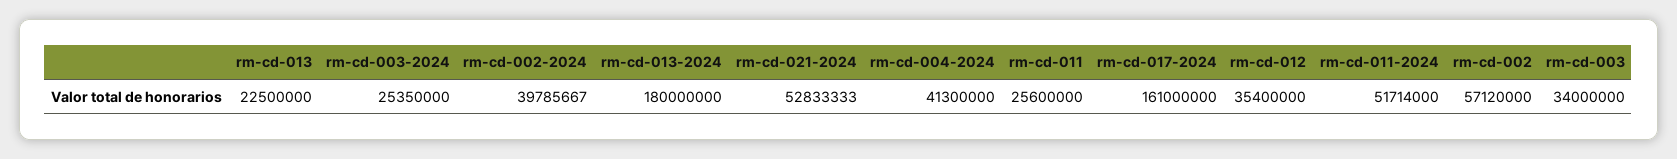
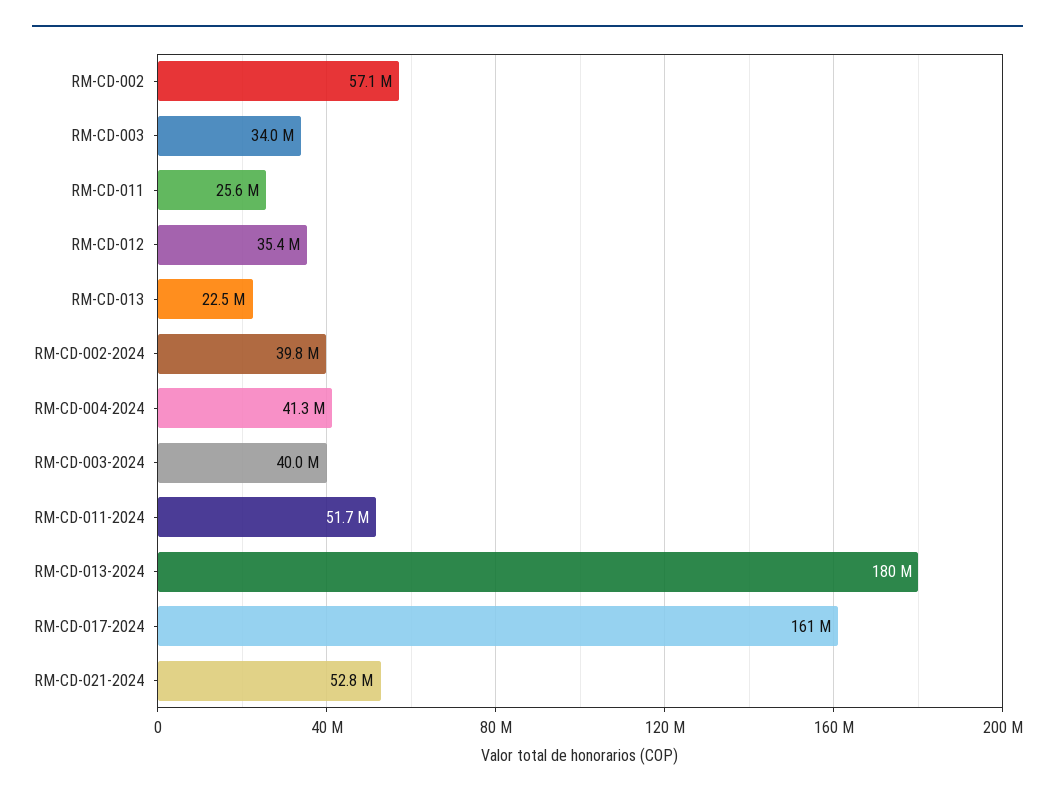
  {
    "rm-cd-013": 22500000,
-   "rm-cd-003-2024": 25350000,
+   "rm-cd-003-2024": 40000000,
    "rm-cd-002-2024": 39785667,
    "rm-cd-013-2024": 180000000,
    "rm-cd-021-2024": 52833333,
    "rm-cd-004-2024": 41300000,
    "rm-cd-011": 25600000,
    "rm-cd-017-2024": 161000000,
    "rm-cd-012": 35400000,
    "rm-cd-011-2024": 51714000,
    "rm-cd-002": 57120000,
    "rm-cd-003": 34000000
  }

